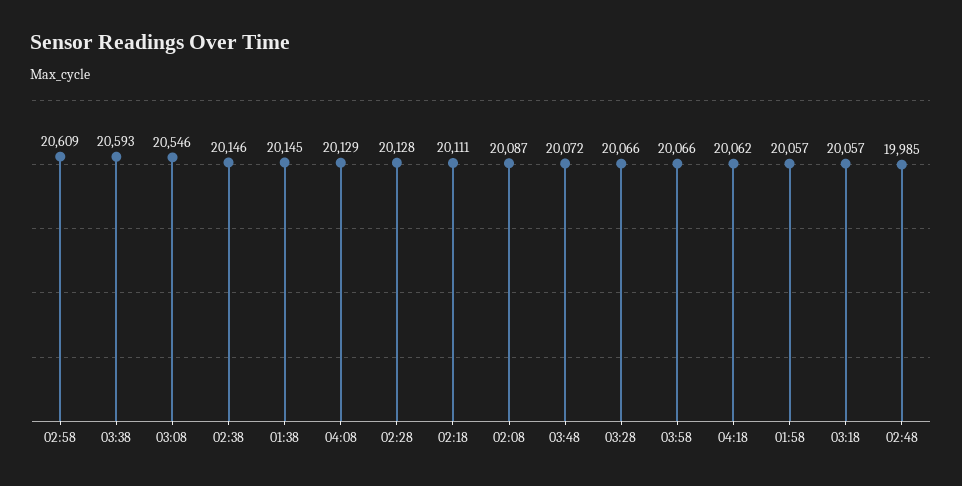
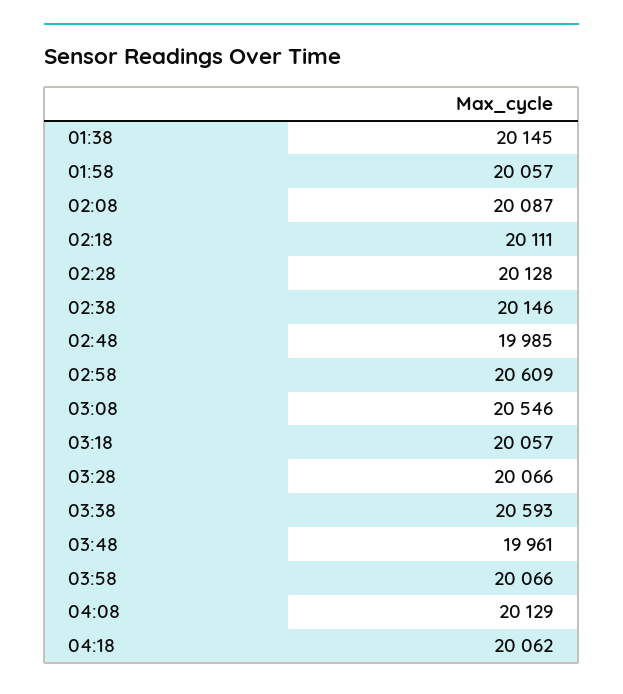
  {
    "02:58": 20609,
    "03:38": 20593,
    "03:08": 20546,
    "02:38": 20146,
    "01:38": 20145,
    "04:08": 20129,
    "02:28": 20128,
    "02:18": 20111,
    "02:08": 20087,
-   "03:48": 20072,
+   "03:48": 19961,
    "03:28": 20066,
    "03:58": 20066,
    "04:18": 20062,
    "01:58": 20057,
    "03:18": 20057,
    "02:48": 19985
  }

